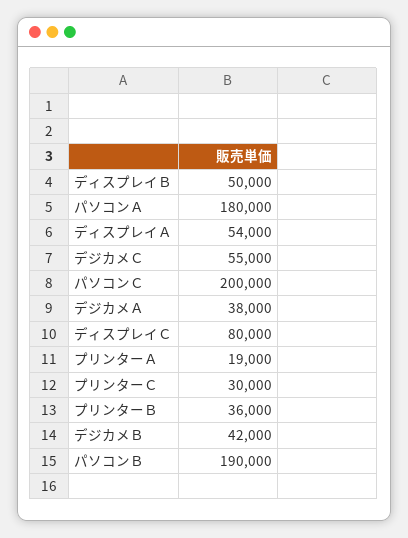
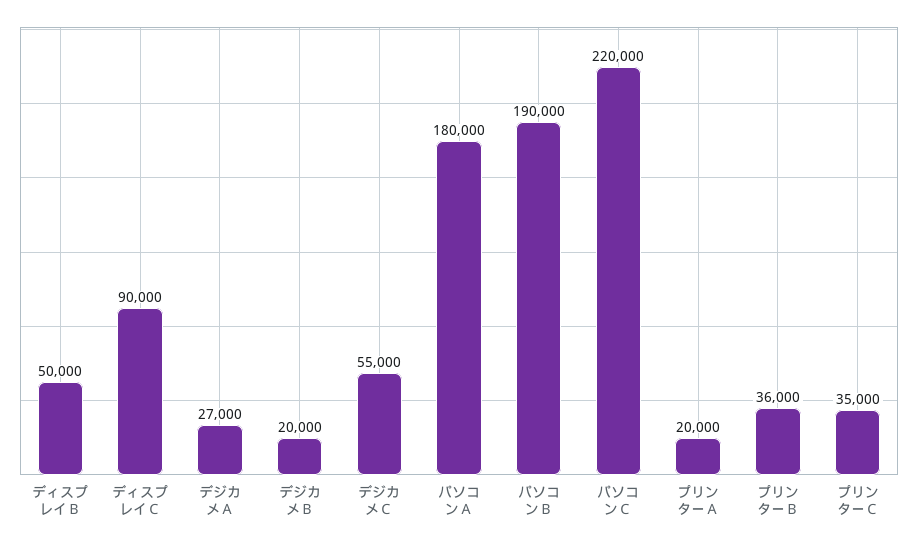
  {
    "ディスプレイＢ": 50000,
    "パソコンＡ": 180000,
-   "ディスプレイＡ": 54000,
    "デジカメＣ": 55000,
-   "パソコンＣ": 200000,
+   "パソコンＣ": 220000,
-   "デジカメＡ": 38000,
+   "デジカメＡ": 27000,
-   "ディスプレイＣ": 80000,
+   "ディスプレイＣ": 90000,
-   "プリンターＡ": 19000,
+   "プリンターＡ": 20000,
-   "プリンターＣ": 30000,
+   "プリンターＣ": 35000,
    "プリンターＢ": 36000,
-   "デジカメＢ": 42000,
+   "デジカメＢ": 20000,
    "パソコンＢ": 190000
  }

